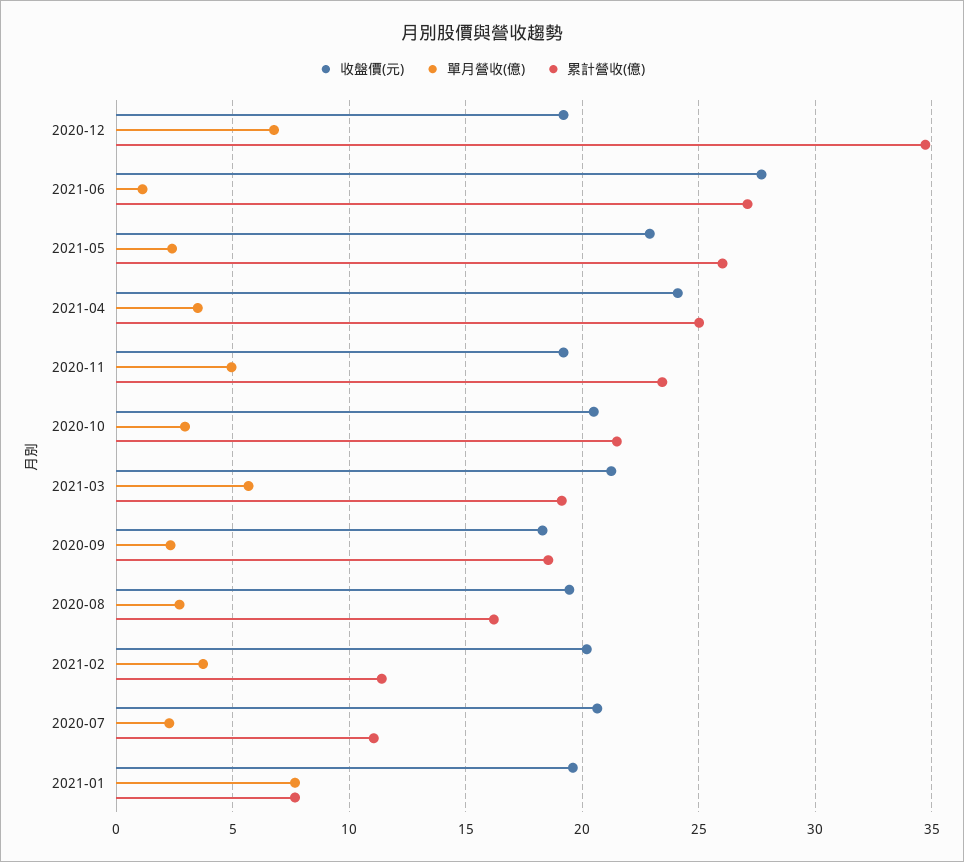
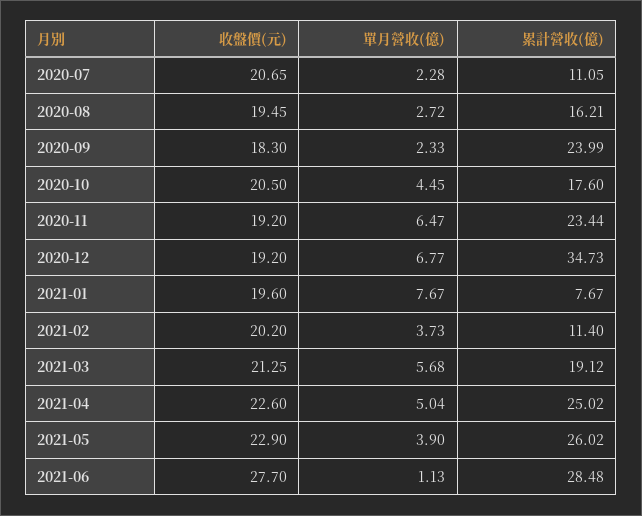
  {
    "收盤價(元)": {
      "2020-12": 19.2,
      "2021-06": 27.7,
      "2021-05": 22.9,
-     "2021-04": 24,
+     "2021-04": 22.6,
      "2020-11": 19.2,
      "2020-10": 20.5,
      "2021-03": 21.25,
      "2020-09": 18.3,
      "2020-08": 19.45,
      "2021-02": 20.2,
      "2020-07": 20.65,
      "2021-01": 19.6
    },
    "單月營收(億)": {
      "2020-12": 6.77,
      "2021-06": 1.13,
-     "2021-05": 2.5,
+     "2021-05": 3.9,
-     "2021-04": 3.5,
+     "2021-04": 5.04,
-     "2020-11": 5,
+     "2020-11": 6.47,
-     "2020-10": 3,
+     "2020-10": 4.45,
      "2021-03": 5.68,
      "2020-09": 2.33,
      "2020-08": 2.72,
      "2021-02": 3.73,
      "2020-07": 2.28,
      "2021-01": 7.67
    },
    "累計營收(億)": {
      "2020-12": 34.73,
-     "2021-06": 27,
+     "2021-06": 28.48,
      "2021-05": 26.02,
      "2021-04": 25.02,
      "2020-11": 23.44,
-     "2020-10": 21.5,
+     "2020-10": 17.6,
      "2021-03": 19.12,
-     "2020-09": 18.5,
+     "2020-09": 23.99,
      "2020-08": 16.21,
      "2021-02": 11.4,
      "2020-07": 11.05,
      "2021-01": 7.67
    }
  }

